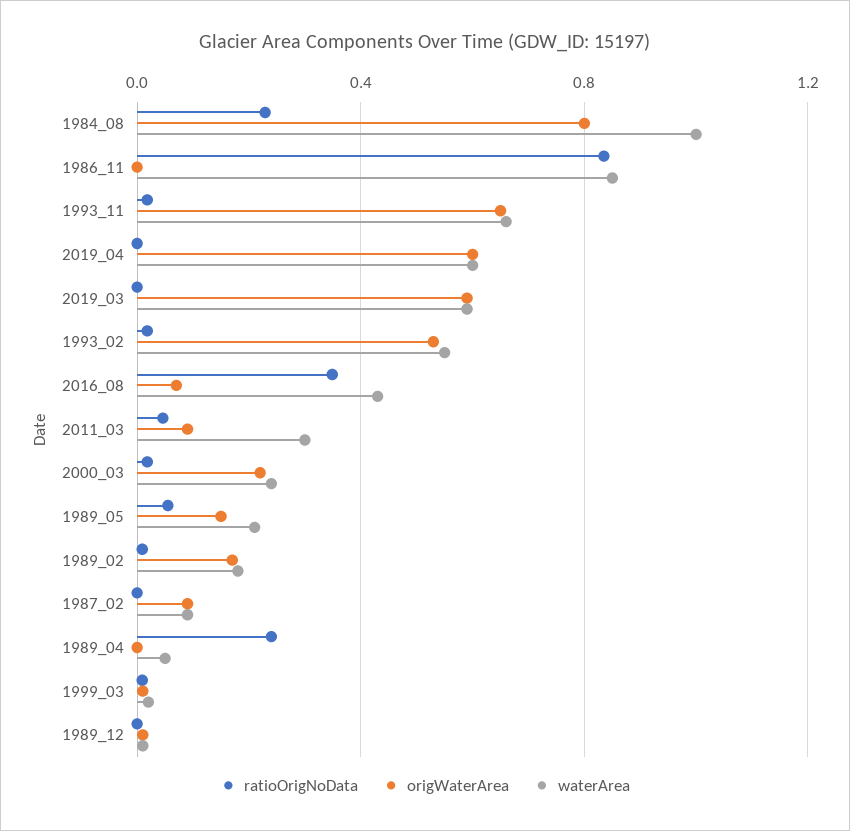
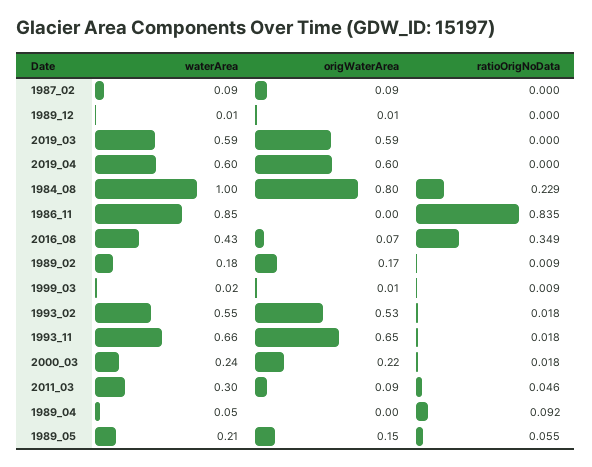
  {
    "ratioOrigNoData": {
      "1984_08": 0.229,
      "1986_11": 0.835,
      "1993_11": 0.018,
      "2019_04": 0,
      "2019_03": 0,
      "1993_02": 0.018,
      "2016_08": 0.349,
      "2011_03": 0.046,
      "2000_03": 0.018,
      "1989_05": 0.055,
      "1989_02": 0.009,
      "1987_02": 0,
-     "1989_04": 0.25,
+     "1989_04": 0.092,
      "1999_03": 0.009,
      "1989_12": 0
    },
    "origWaterArea": {
      "1984_08": 0.8,
      "1986_11": 0,
      "1993_11": 0.65,
      "2019_04": 0.6,
      "2019_03": 0.59,
      "1993_02": 0.53,
      "2016_08": 0.07,
      "2011_03": 0.09,
      "2000_03": 0.22,
      "1989_05": 0.15,
      "1989_02": 0.17,
      "1987_02": 0.09,
      "1989_04": 0,
      "1999_03": 0.01,
      "1989_12": 0.01
    },
    "waterArea": {
      "1984_08": 1,
      "1986_11": 0.85,
      "1993_11": 0.66,
      "2019_04": 0.6,
      "2019_03": 0.59,
      "1993_02": 0.55,
      "2016_08": 0.43,
      "2011_03": 0.3,
      "2000_03": 0.24,
      "1989_05": 0.21,
      "1989_02": 0.18,
      "1987_02": 0.09,
      "1989_04": 0.05,
      "1999_03": 0.02,
      "1989_12": 0.01
    }
  }

